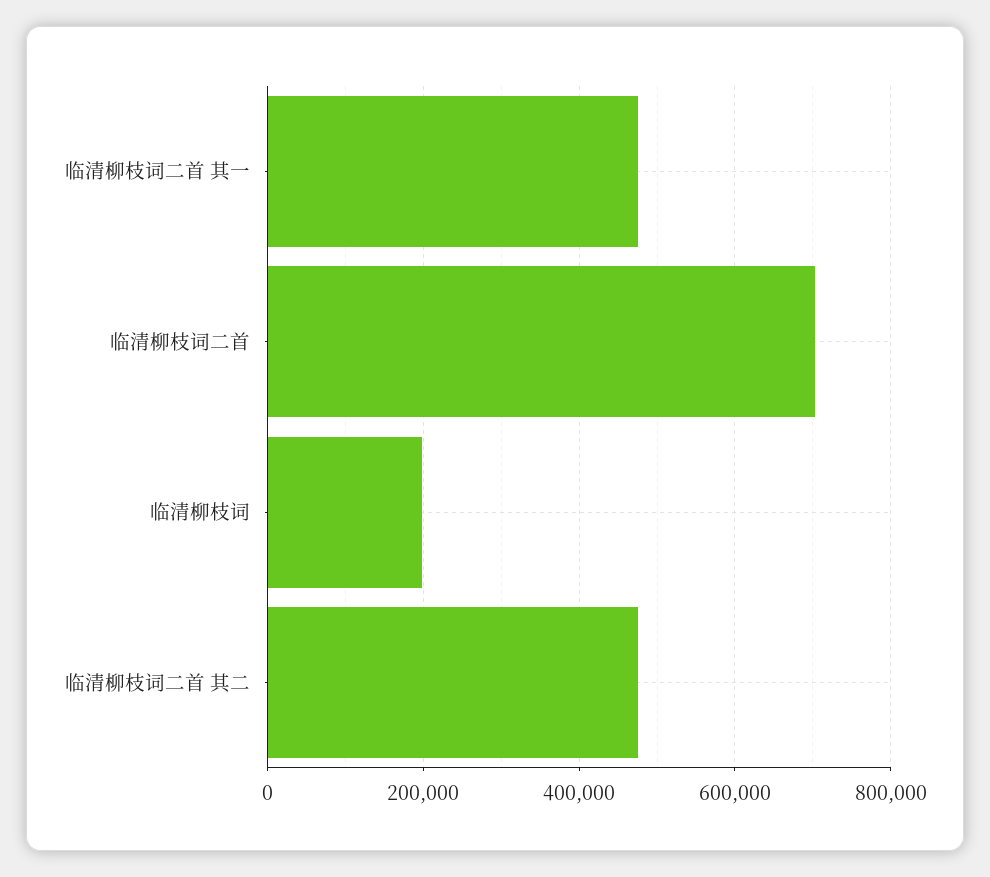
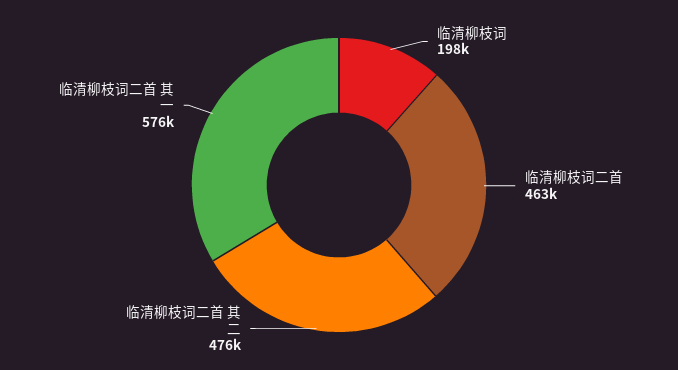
  {
-   "临清柳枝词二首 其一": 480000,
+   "临清柳枝词二首 其一": 576000,
-   "临清柳枝词二首": 700000,
+   "临清柳枝词二首": 463000,
    "临清柳枝词": 198000,
    "临清柳枝词二首 其二": 476000
  }

